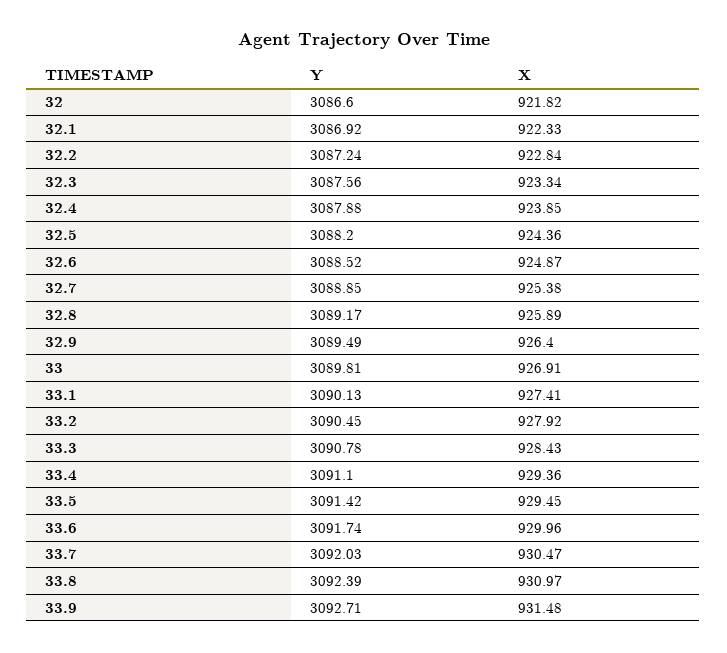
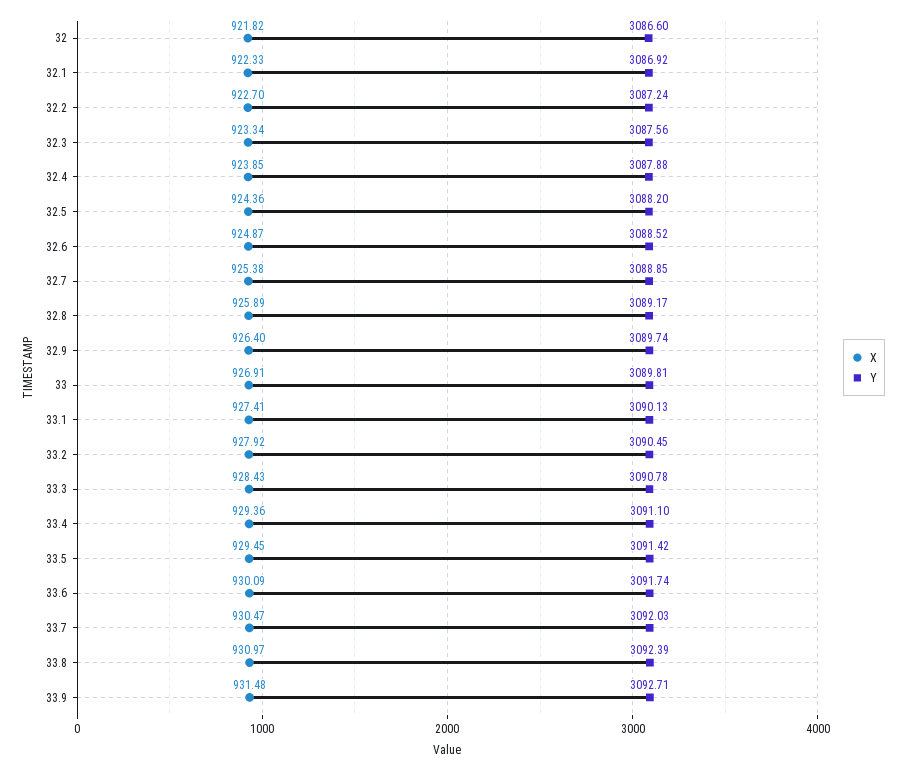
  {
    "Y": {
      "32": 3086.6,
      "32.1": 3086.92,
      "32.2": 3087.24,
      "32.3": 3087.56,
      "32.4": 3087.88,
      "32.5": 3088.2,
      "32.6": 3088.52,
      "32.7": 3088.85,
      "32.8": 3089.17,
-     "32.9": 3089.49,
+     "32.9": 3089.74,
      "33": 3089.81,
      "33.1": 3090.13,
      "33.2": 3090.45,
      "33.3": 3090.78,
      "33.4": 3091.1,
      "33.5": 3091.42,
      "33.6": 3091.74,
      "33.7": 3092.03,
      "33.8": 3092.39,
      "33.9": 3092.71
    },
    "X": {
      "32": 921.82,
      "32.1": 922.33,
-     "32.2": 922.84,
+     "32.2": 922.7,
      "32.3": 923.34,
      "32.4": 923.85,
      "32.5": 924.36,
      "32.6": 924.87,
      "32.7": 925.38,
      "32.8": 925.89,
      "32.9": 926.4,
      "33": 926.91,
      "33.1": 927.41,
      "33.2": 927.92,
      "33.3": 928.43,
      "33.4": 929.36,
      "33.5": 929.45,
-     "33.6": 929.96,
+     "33.6": 930.09,
      "33.7": 930.47,
      "33.8": 930.97,
      "33.9": 931.48
    }
  }

